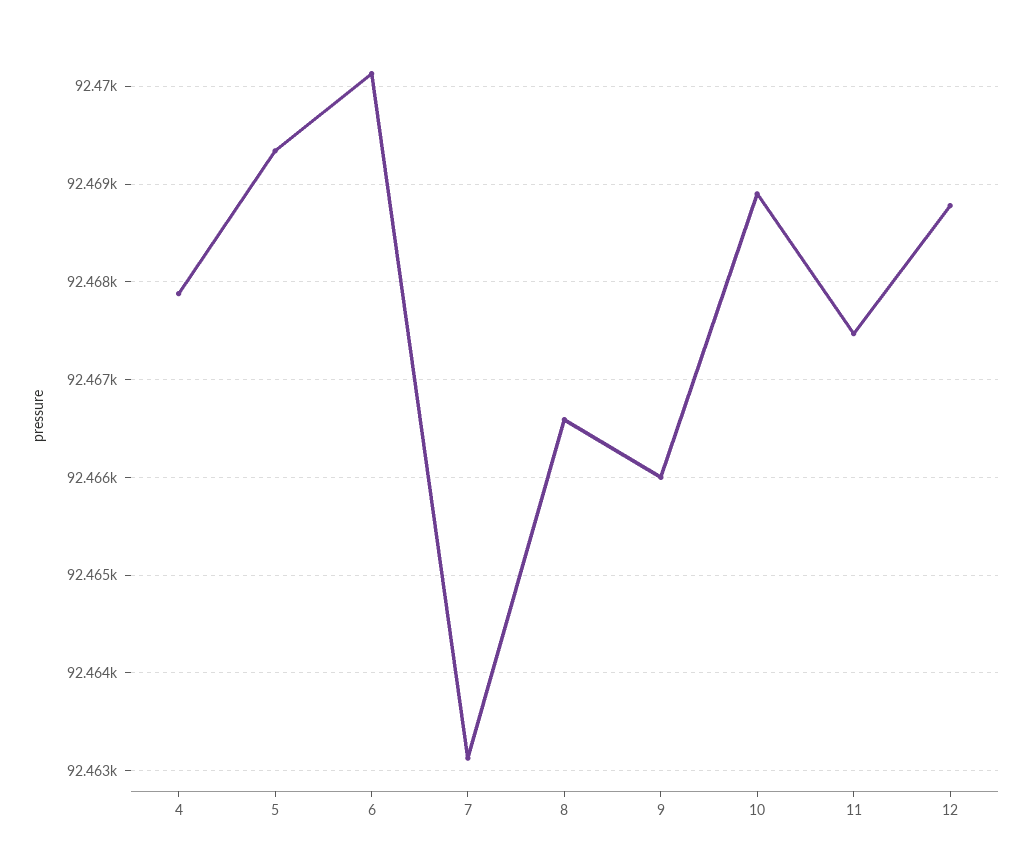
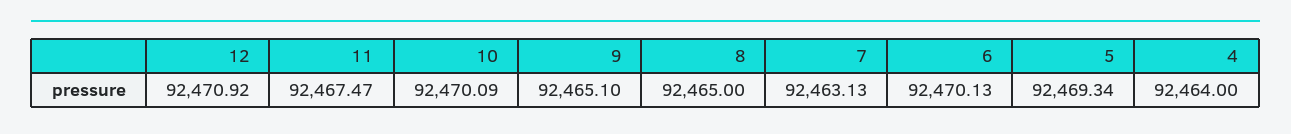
  {
-   "4": 92467.9,
+   "4": 92464,
    "5": 92469.34,
    "6": 92470.13,
    "7": 92463.13,
-   "8": 92466.6,
+   "8": 92465,
-   "9": 92466,
+   "9": 92465.1,
-   "10": 92468.9,
+   "10": 92470.09,
    "11": 92467.47,
-   "12": 92468.8
+   "12": 92470.92
  }

